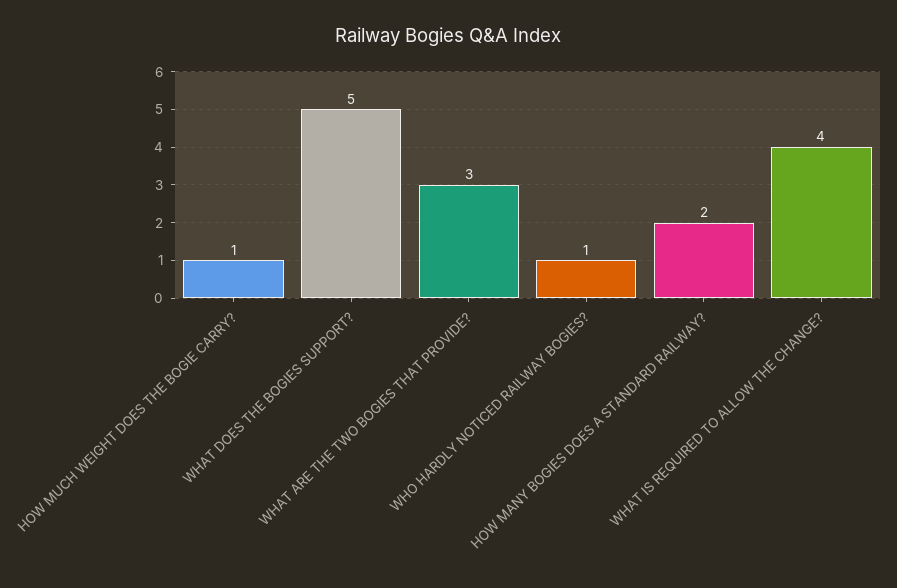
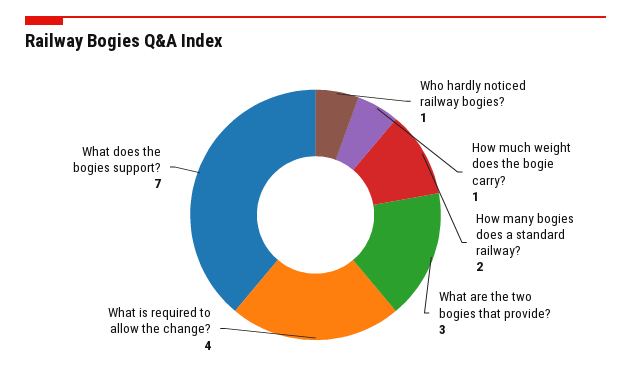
  {
    "HOW MUCH WEIGHT DOES THE BOGIE CARRY?": 1,
-   "WHAT DOES THE BOGIES SUPPORT?": 5,
+   "WHAT DOES THE BOGIES SUPPORT?": 7,
    "WHAT ARE THE TWO BOGIES THAT PROVIDE?": 3,
    "WHO HARDLY NOTICED RAILWAY BOGIES?": 1,
    "HOW MANY BOGIES DOES A STANDARD RAILWAY?": 2,
    "WHAT IS REQUIRED TO ALLOW THE CHANGE?": 4
  }

